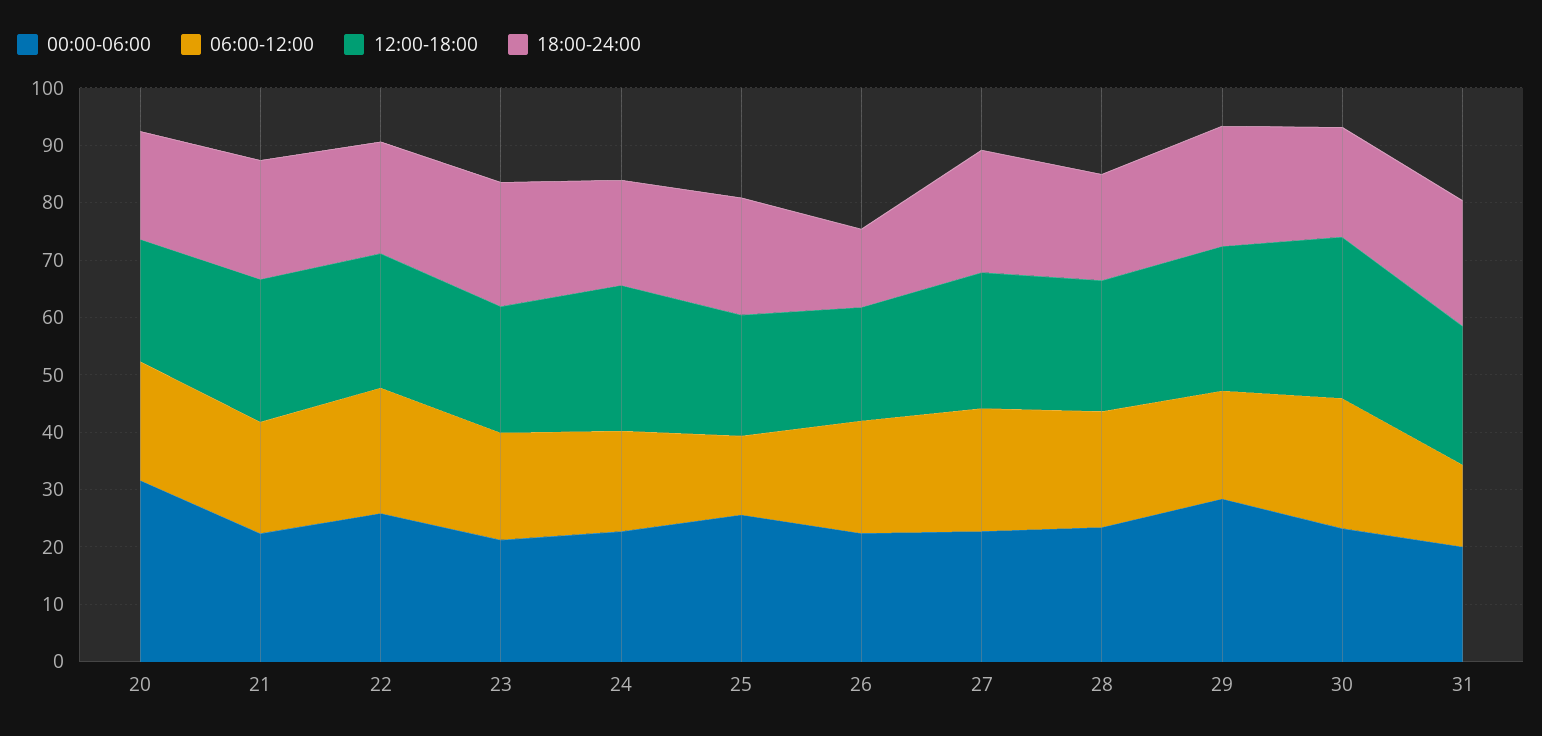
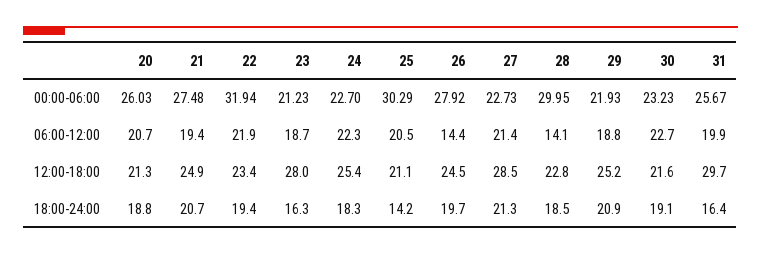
  {
    "00:00-06:00": {
-     "20": 32,
+     "20": 26.03,
-     "21": 22,
+     "21": 27.48,
-     "22": 26,
+     "22": 31.94,
      "23": 21.23,
      "24": 22.7,
-     "25": 26,
+     "25": 30.29,
-     "26": 22,
+     "26": 27.92,
      "27": 22.73,
-     "28": 24,
+     "28": 29.95,
-     "29": 28,
+     "29": 21.93,
      "30": 23.23,
-     "31": 20
+     "31": 25.67
    },
    "06:00-12:00": {
      "20": 20.7,
      "21": 19.4,
      "22": 21.9,
      "23": 18.7,
-     "24": 18,
+     "24": 22.3,
-     "25": 14,
+     "25": 20.5,
-     "26": 20,
+     "26": 14.4,
      "27": 21.4,
-     "28": 20,
+     "28": 14.1,
      "29": 18.8,
      "30": 22.7,
-     "31": 14
+     "31": 19.9
    },
    "12:00-18:00": {
      "20": 21.3,
      "21": 24.9,
      "22": 23.4,
-     "23": 22,
+     "23": 28,
      "24": 25.4,
      "25": 21.1,
-     "26": 20,
+     "26": 24.5,
-     "27": 24,
+     "27": 28.5,
      "28": 22.8,
      "29": 25.2,
-     "30": 28,
+     "30": 21.6,
-     "31": 24
+     "31": 29.7
    },
    "18:00-24:00": {
      "20": 18.8,
      "21": 20.7,
      "22": 19.4,
-     "23": 22,
+     "23": 16.3,
      "24": 18.3,
-     "25": 20,
+     "25": 14.2,
-     "26": 14,
+     "26": 19.7,
      "27": 21.3,
      "28": 18.5,
      "29": 20.9,
      "30": 19.1,
-     "31": 22
+     "31": 16.4
    }
  }

